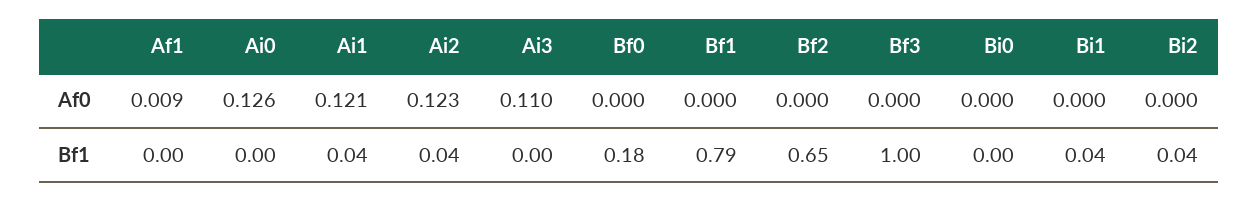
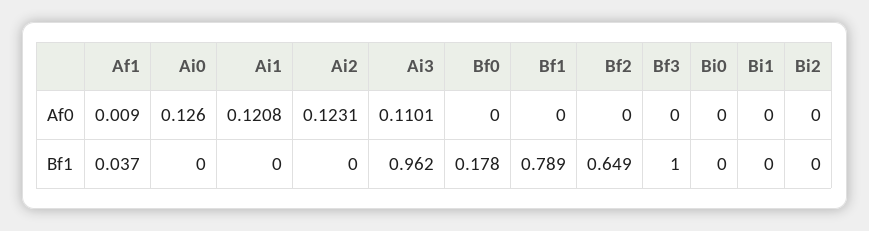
  {
    "Af1": {
      "Af0": 0.009,
-     "Bf1": 0
+     "Bf1": 0.037
    },
    "Ai0": {
      "Af0": 0.126,
      "Bf1": 0
    },
    "Ai1": {
      "Af0": 0.1208,
-     "Bf1": 0.04
+     "Bf1": 0
    },
    "Ai2": {
      "Af0": 0.1231,
-     "Bf1": 0.04
+     "Bf1": 0
    },
    "Ai3": {
      "Af0": 0.1101,
-     "Bf1": 0
+     "Bf1": 0.962
    },
    "Bf0": {
      "Af0": 0,
      "Bf1": 0.178
    },
    "Bf1": {
      "Af0": 0,
      "Bf1": 0.789
    },
    "Bf2": {
      "Af0": 0,
      "Bf1": 0.649
    },
    "Bf3": {
      "Af0": 0,
      "Bf1": 1
    },
    "Bi0": {
      "Af0": 0,
      "Bf1": 0
    },
    "Bi1": {
      "Af0": 0,
-     "Bf1": 0.04
+     "Bf1": 0
    },
    "Bi2": {
      "Af0": 0,
-     "Bf1": 0.04
+     "Bf1": 0
    }
  }

